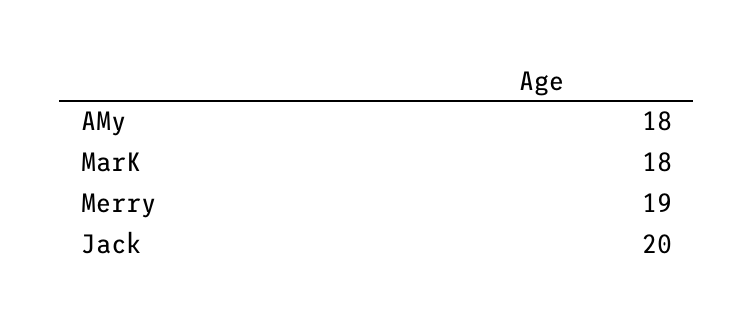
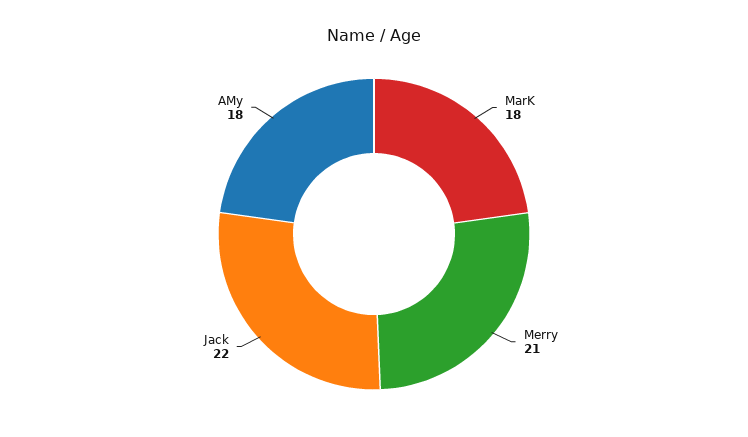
  {
    "AMy": 18,
    "MarK": 18,
-   "Merry": 19,
+   "Merry": 21,
-   "Jack": 20
+   "Jack": 22
  }

